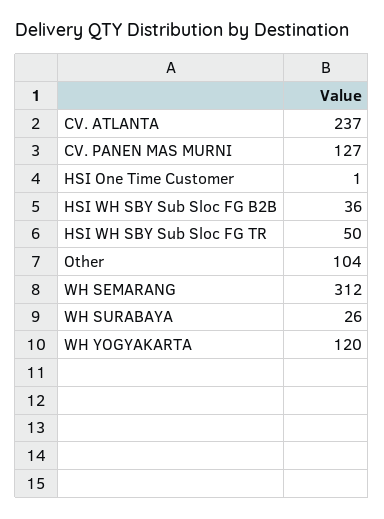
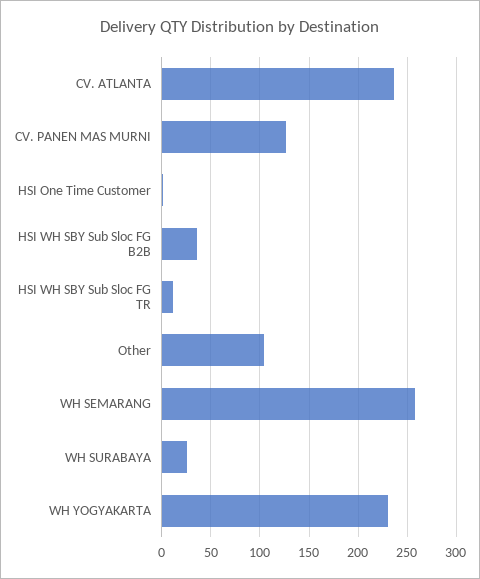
  {
    "CV. ATLANTA": 237,
    "CV. PANEN MAS MURNI": 127,
    "HSI One Time Customer": 1,
    "HSI WH SBY Sub Sloc FG B2B": 36,
-   "HSI WH SBY Sub Sloc FG TR": 50,
+   "HSI WH SBY Sub Sloc FG TR": 10,
    "Other": 104,
-   "WH SEMARANG": 312,
+   "WH SEMARANG": 260,
    "WH SURABAYA": 26,
-   "WH YOGYAKARTA": 120
+   "WH YOGYAKARTA": 230
  }

